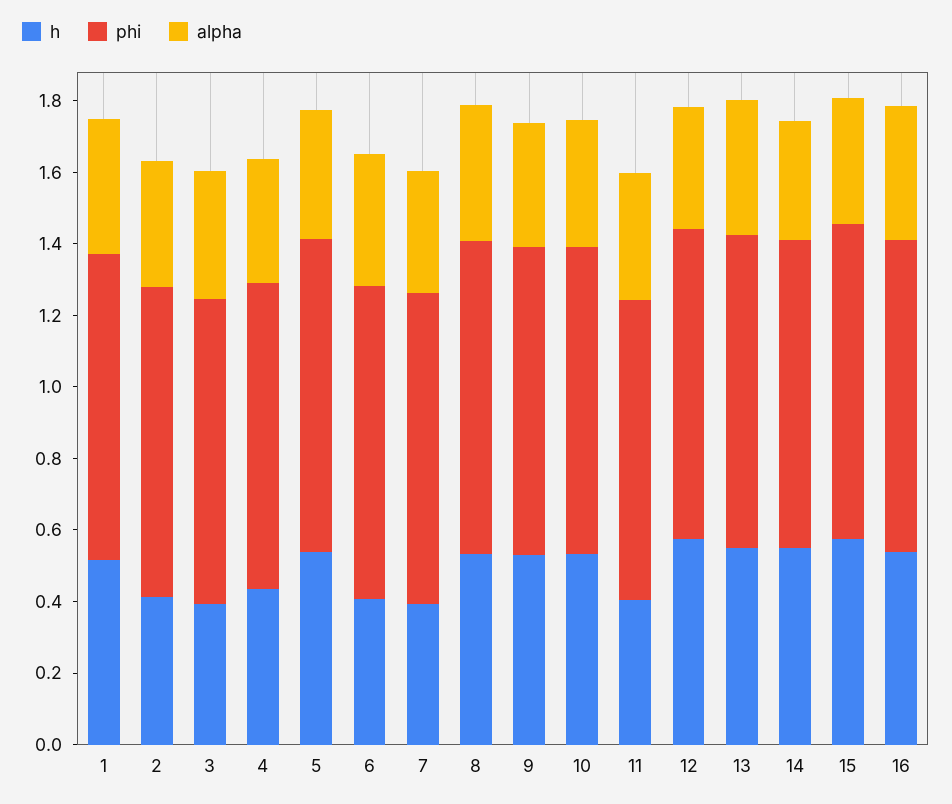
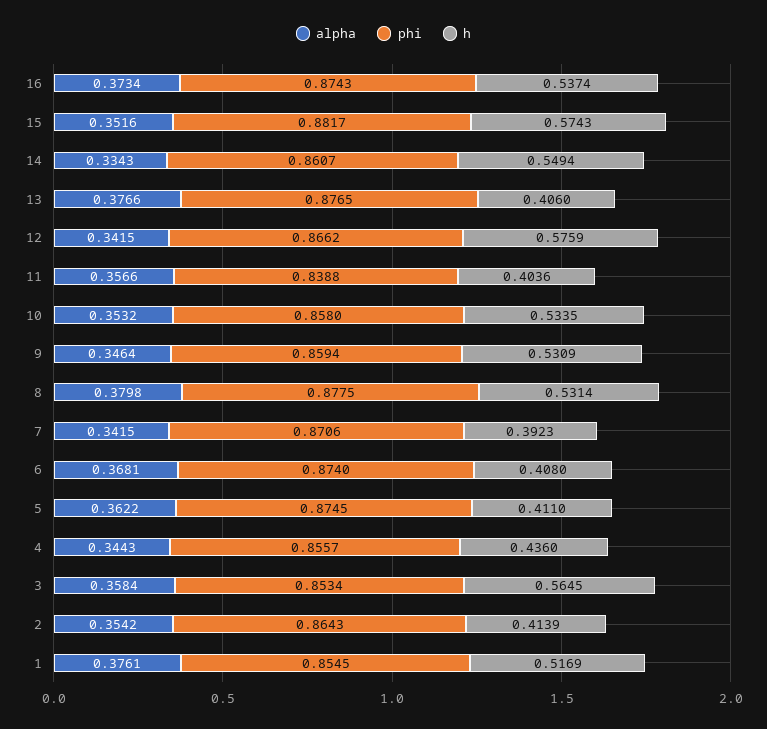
  {
    "h": {
      "1": 0.5169,
      "2": 0.4139,
-     "3": 0.4,
+     "3": 0.5645,
      "4": 0.436,
-     "5": 0.55,
+     "5": 0.411,
      "6": 0.408,
      "7": 0.3923,
      "8": 0.5314,
      "9": 0.5309,
      "10": 0.5335,
      "11": 0.4036,
      "12": 0.5759,
-     "13": 0.55,
+     "13": 0.406,
      "14": 0.5494,
      "15": 0.5743,
      "16": 0.5374
    },
    "phi": {
      "1": 0.8545,
      "2": 0.8643,
      "3": 0.8534,
      "4": 0.8557,
      "5": 0.8745,
      "6": 0.874,
      "7": 0.8706,
      "8": 0.8775,
      "9": 0.8594,
      "10": 0.858,
      "11": 0.8388,
      "12": 0.8662,
      "13": 0.8765,
      "14": 0.8607,
      "15": 0.8817,
      "16": 0.8743
    },
    "alpha": {
      "1": 0.3761,
      "2": 0.3542,
      "3": 0.3584,
      "4": 0.3443,
      "5": 0.3622,
      "6": 0.3681,
      "7": 0.3415,
      "8": 0.3798,
      "9": 0.3464,
      "10": 0.3532,
      "11": 0.3566,
      "12": 0.3415,
      "13": 0.3766,
      "14": 0.3343,
      "15": 0.3516,
      "16": 0.3734
    }
  }

